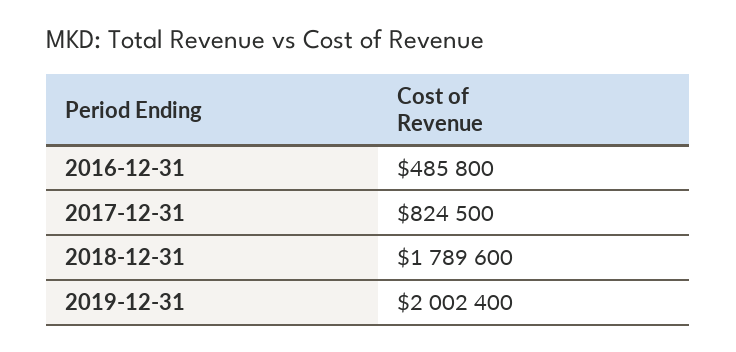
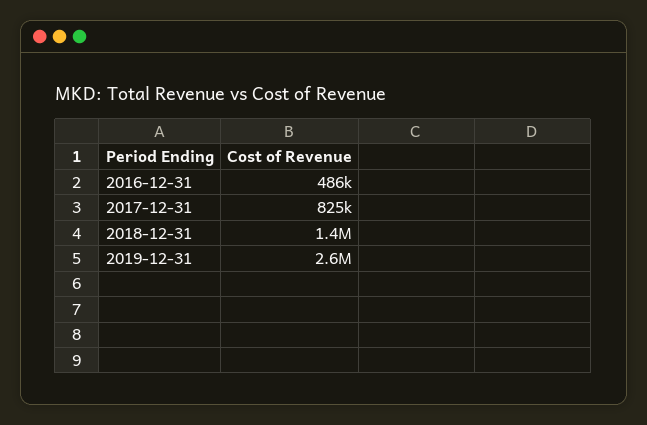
  {
    "2016-12-31": 485800,
    "2017-12-31": 824500,
-   "2018-12-31": 1789600,
+   "2018-12-31": 1400000,
-   "2019-12-31": 2002400
+   "2019-12-31": 2600000
  }

